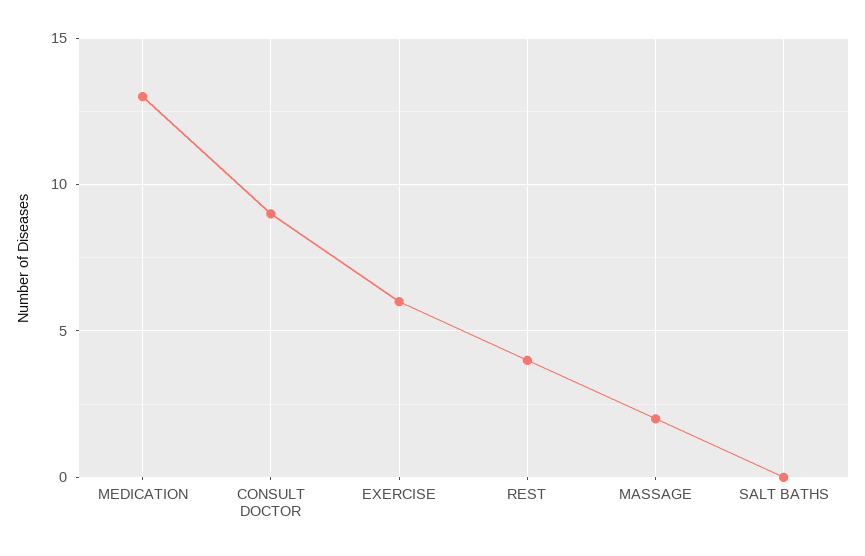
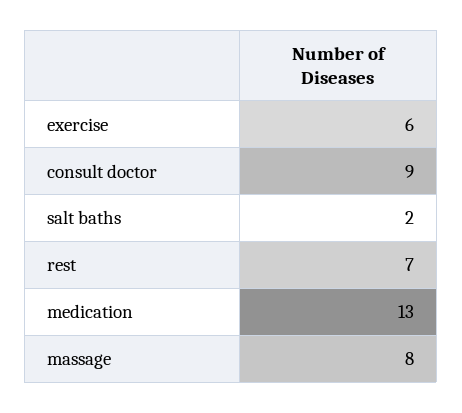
  {
    "MEDICATION": 13,
    "CONSULT DOCTOR": 9,
    "EXERCISE": 6,
-   "REST": 4,
+   "REST": 7,
-   "MASSAGE": 2,
+   "MASSAGE": 8,
-   "SALT BATHS": 0
+   "SALT BATHS": 2
  }

